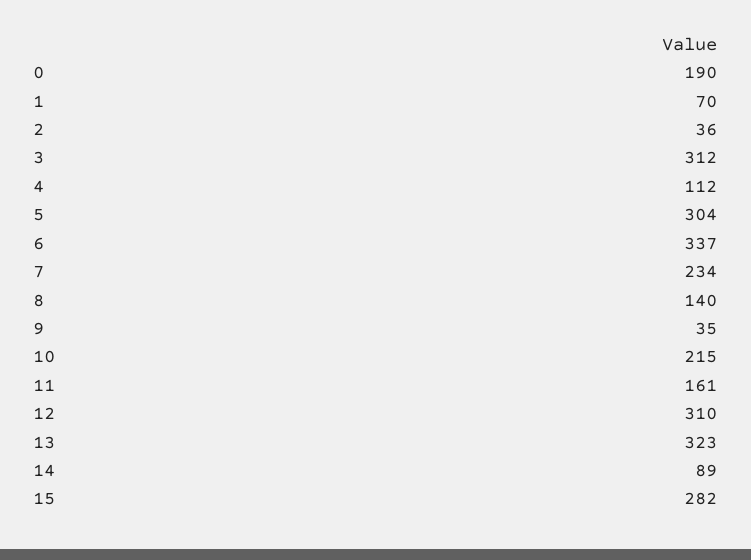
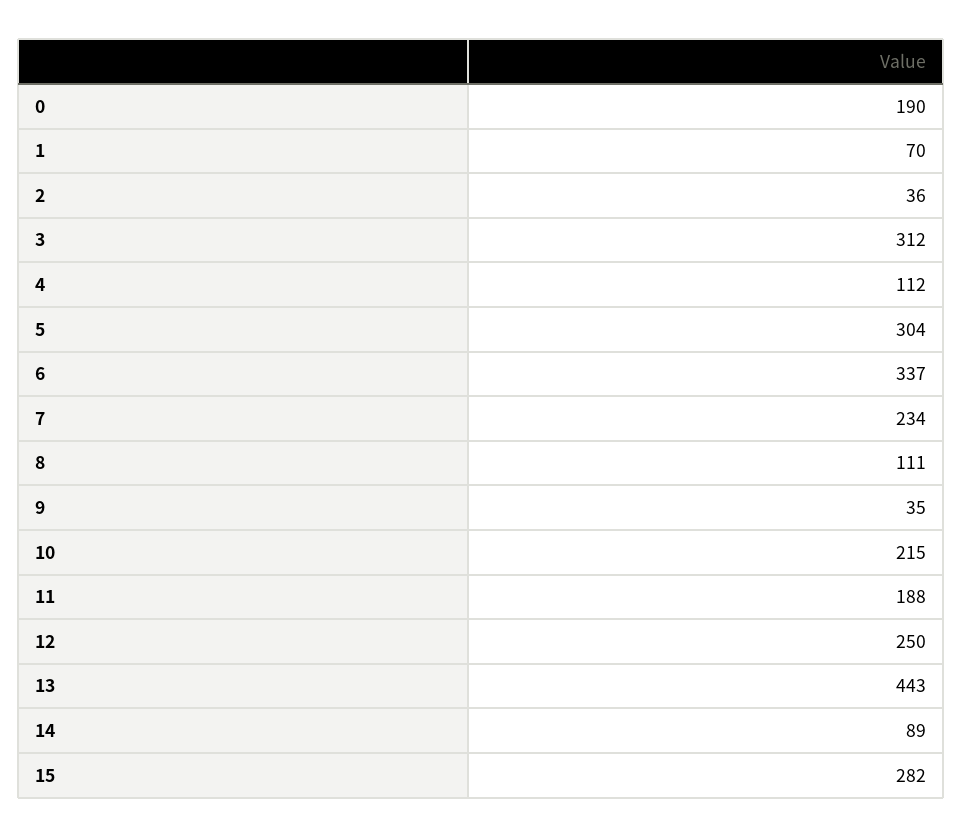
  {
    "0": 190,
    "1": 70,
    "2": 36,
    "3": 312,
    "4": 112,
    "5": 304,
    "6": 337,
    "7": 234,
-   "8": 140,
+   "8": 111,
    "9": 35,
    "10": 215,
-   "11": 161,
+   "11": 188,
-   "12": 310,
+   "12": 250,
-   "13": 323,
+   "13": 443,
    "14": 89,
    "15": 282
  }

